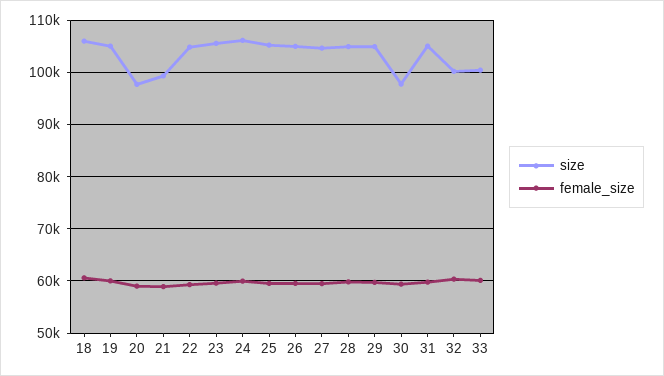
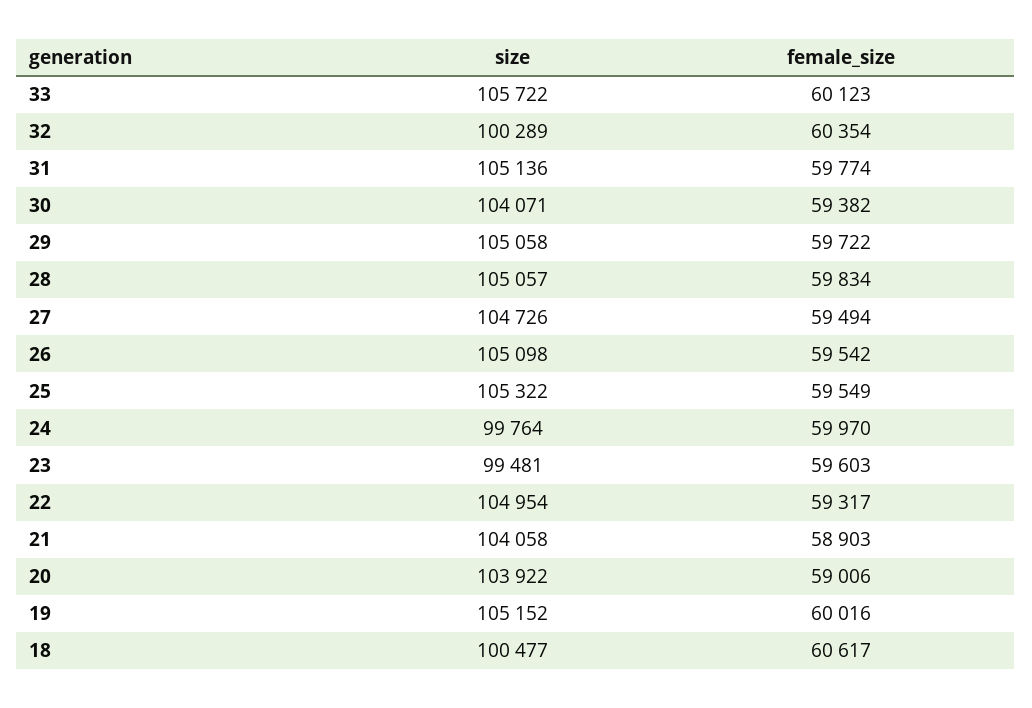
  {
    "size": {
-     "18": 106000,
+     "18": 100477,
      "19": 105152,
-     "20": 98000,
+     "20": 103922,
-     "21": 100000,
+     "21": 104058,
      "22": 104954,
-     "23": 106000,
+     "23": 99481,
-     "24": 106000,
+     "24": 99764,
      "25": 105322,
      "26": 105098,
      "27": 104726,
      "28": 105057,
      "29": 105058,
-     "30": 98000,
+     "30": 104071,
      "31": 105136,
      "32": 100289,
-     "33": 100000
+     "33": 105722
    },
    "female_size": {
      "18": 60617,
      "19": 60016,
      "20": 59006,
      "21": 58903,
      "22": 59317,
      "23": 59603,
      "24": 59970,
      "25": 59549,
      "26": 59542,
      "27": 59494,
      "28": 59834,
      "29": 59722,
      "30": 59382,
      "31": 59774,
      "32": 60354,
      "33": 60123
    }
  }

